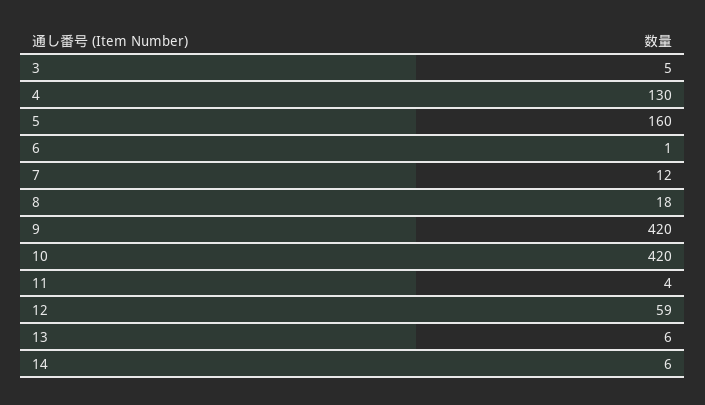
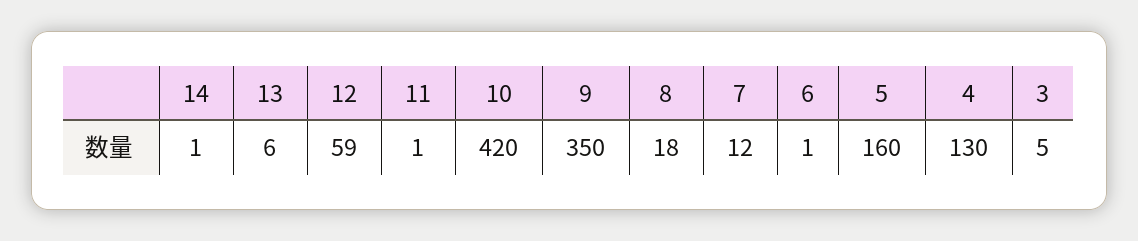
  {
    "3": 5,
    "4": 130,
    "5": 160,
    "6": 1,
    "7": 12,
    "8": 18,
-   "9": 420,
+   "9": 350,
    "10": 420,
-   "11": 4,
+   "11": 1,
    "12": 59,
    "13": 6,
-   "14": 6
+   "14": 1
  }

